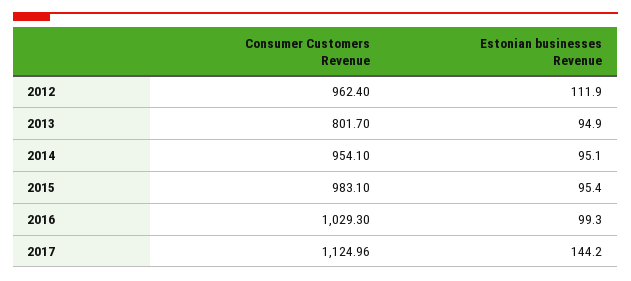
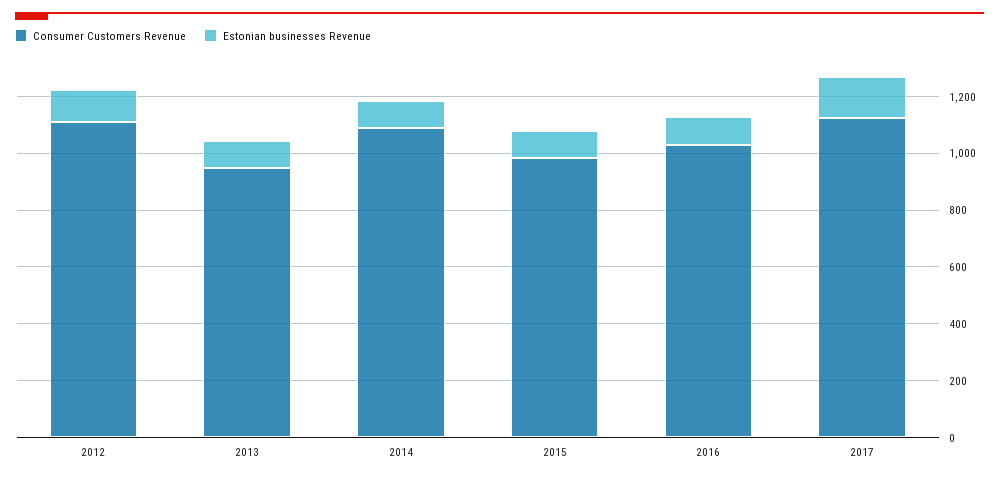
  {
    "Consumer Customers Revenue": {
-     "2012": 962.4,
+     "2012": 1100,
-     "2013": 801.7,
+     "2013": 950,
-     "2014": 954.1,
+     "2014": 1100,
      "2015": 983.1,
      "2016": 1029.3,
      "2017": 1124.96
    },
    "Estonian businesses Revenue": {
      "2012": 111.9,
      "2013": 94.9,
      "2014": 95.1,
      "2015": 95.4,
      "2016": 99.3,
      "2017": 144.2
    }
  }

